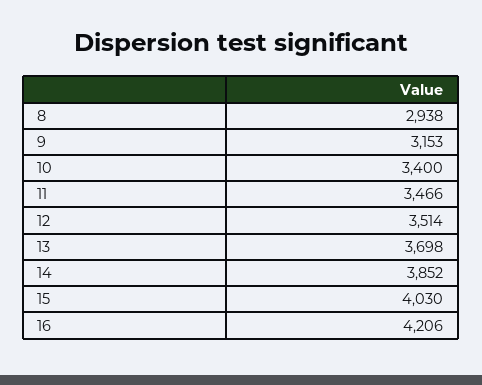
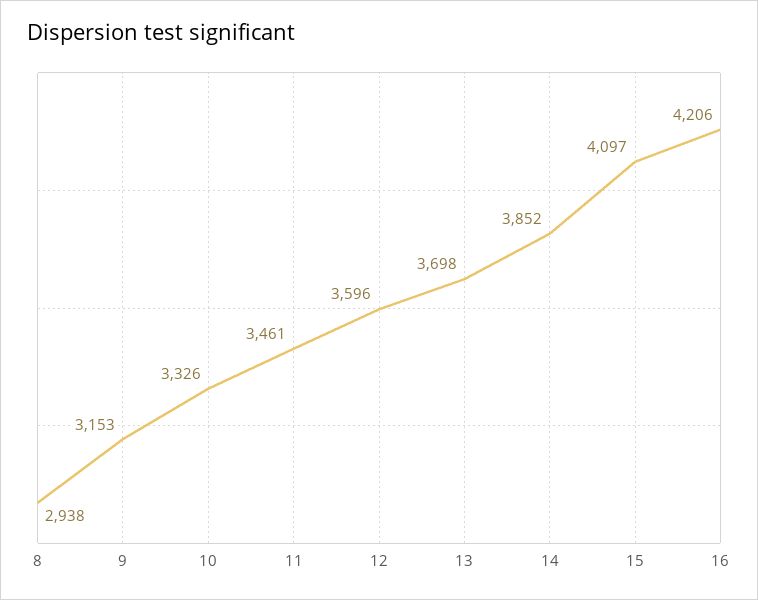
  {
    "8": 2938,
    "9": 3153,
-   "10": 3400,
+   "10": 3326,
-   "11": 3466,
+   "11": 3461,
-   "12": 3514,
+   "12": 3596,
    "13": 3698,
    "14": 3852,
-   "15": 4030,
+   "15": 4097,
    "16": 4206
  }

